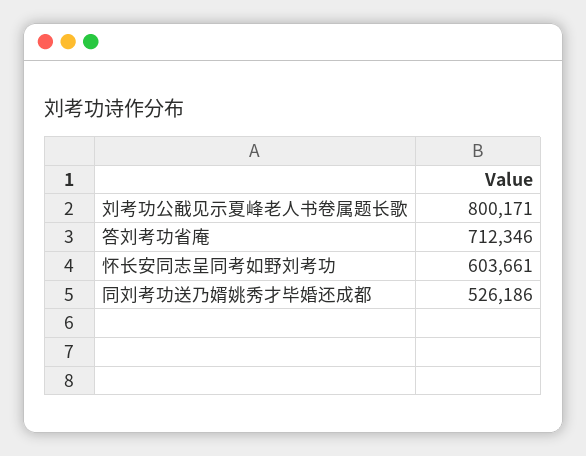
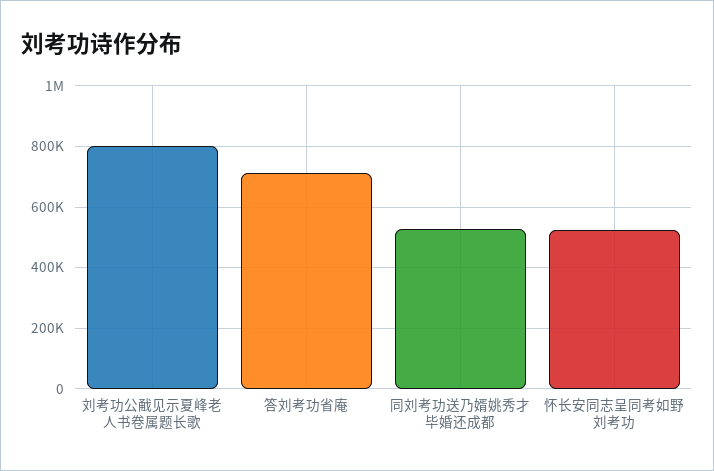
  {
    "刘考功公㦷见示夏峰老人书卷属题长歌": 800171,
    "答刘考功省庵": 712346,
-   "怀长安同志呈同考如野刘考功": 603661,
+   "怀长安同志呈同考如野刘考功": 520000,
    "同刘考功送乃婿姚秀才毕婚还成都": 526186
  }

